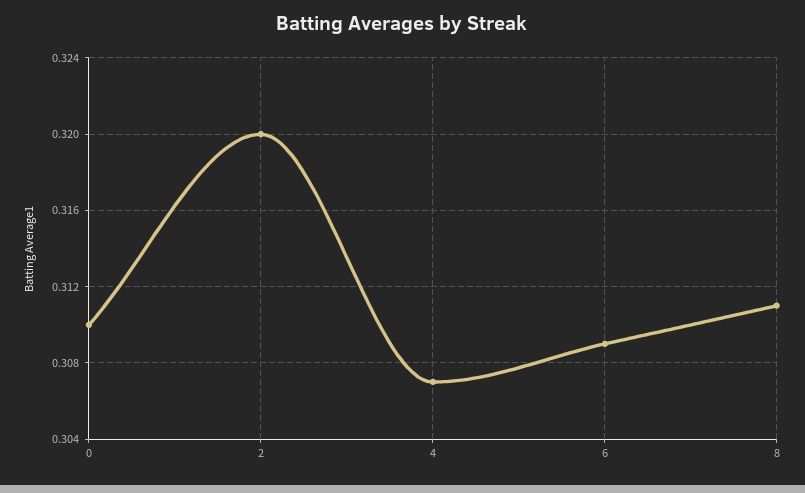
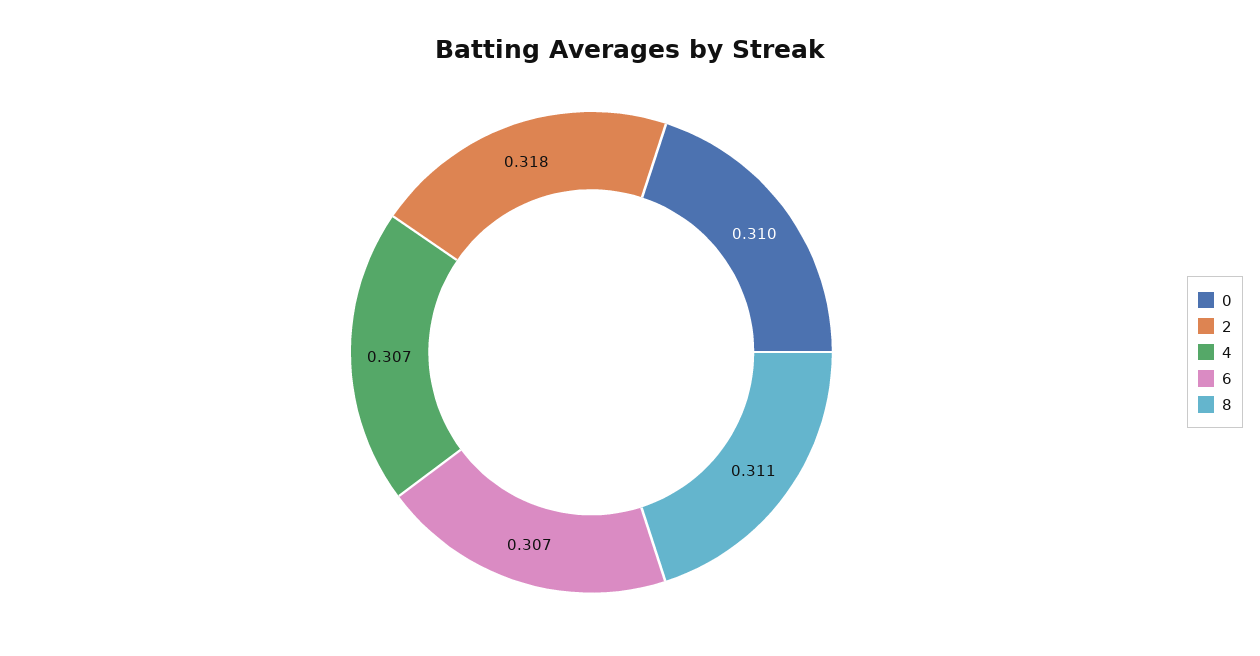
  {
    "0": 0.31,
-   "2": 0.32,
+   "2": 0.318,
    "4": 0.307,
-   "6": 0.309,
+   "6": 0.307,
    "8": 0.311
  }

